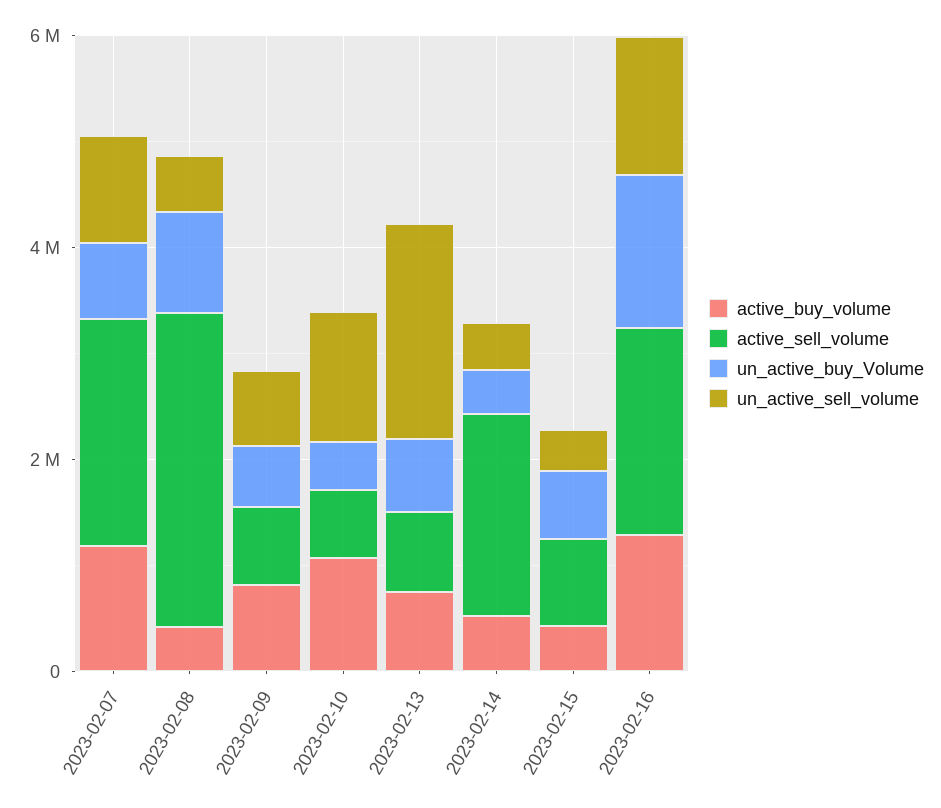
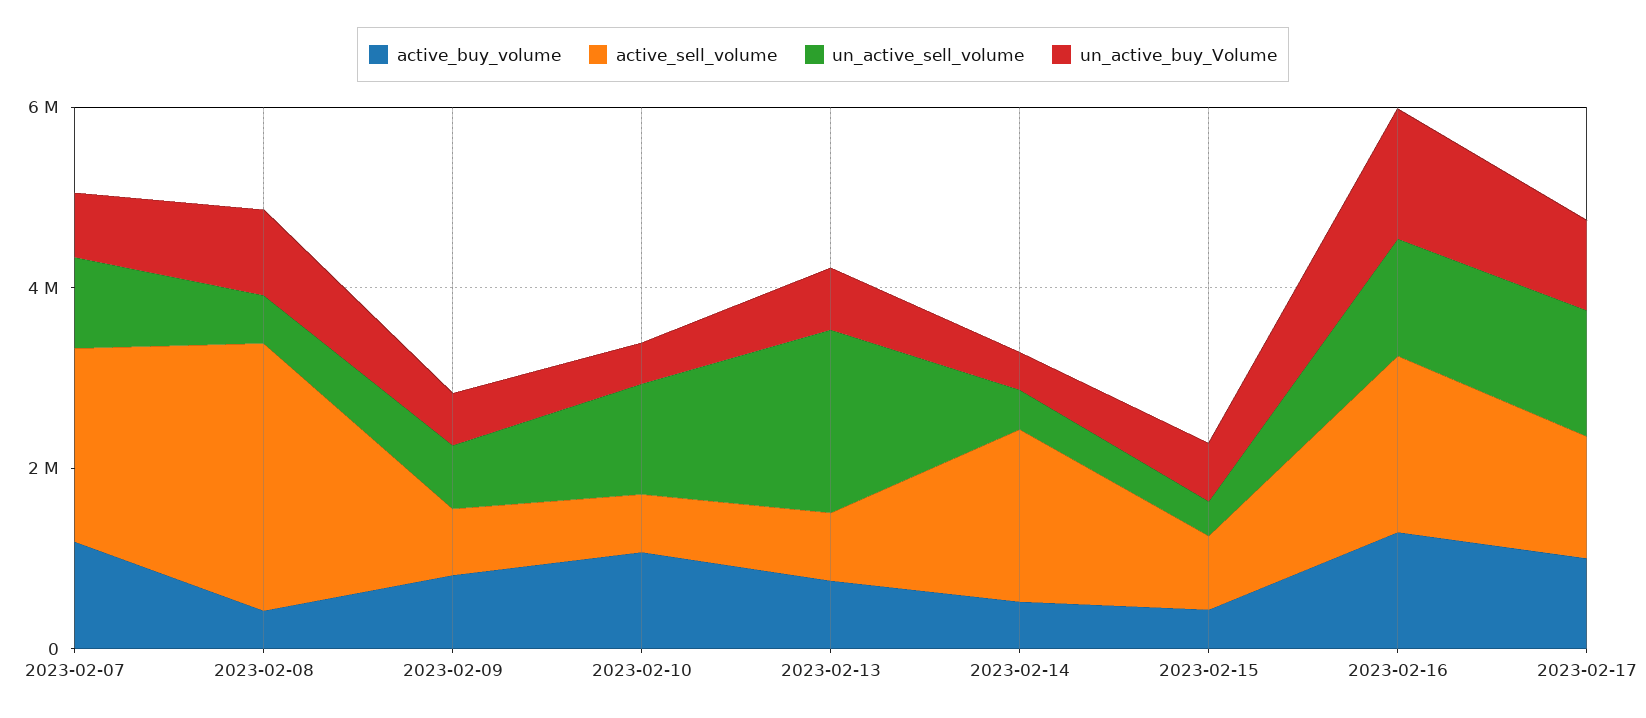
  {
    "active_buy_volume": {
      "2023-02-07": 1000000,
      "2023-02-08": 500000,
      "2023-02-09": 1000000,
      "2023-02-10": 1000000,
      "2023-02-13": 1000000,
      "2023-02-14": 500000,
      "2023-02-15": 500000,
-     "2023-02-16": 1500000
+     "2023-02-16": 1500000,
+     "2023-02-17": 1000000
    },
    "active_sell_volume": {
      "2023-02-07": 2000000,
      "2023-02-08": 3000000,
      "2023-02-09": 500000,
      "2023-02-10": 500000,
      "2023-02-13": 1000000,
      "2023-02-14": 2000000,
      "2023-02-15": 1000000,
-     "2023-02-16": 2000000
+     "2023-02-16": 2000000,
+     "2023-02-17": 1500000
    },
    "un_active_buy_Volume": {
      "2023-02-07": 500000,
      "2023-02-08": 1000000,
      "2023-02-09": 500000,
      "2023-02-10": 500000,
      "2023-02-13": 500000,
      "2023-02-14": 500000,
      "2023-02-15": 500000,
-     "2023-02-16": 1500000
+     "2023-02-16": 1500000,
+     "2023-02-17": 1000000
    },
    "un_active_sell_volume": {
      "2023-02-07": 1000000,
      "2023-02-08": 500000,
      "2023-02-09": 500000,
      "2023-02-10": 1000000,
      "2023-02-13": 2000000,
      "2023-02-14": 500000,
      "2023-02-15": 500000,
-     "2023-02-16": 1500000
+     "2023-02-16": 1500000,
+     "2023-02-17": 1500000
    }
  }

